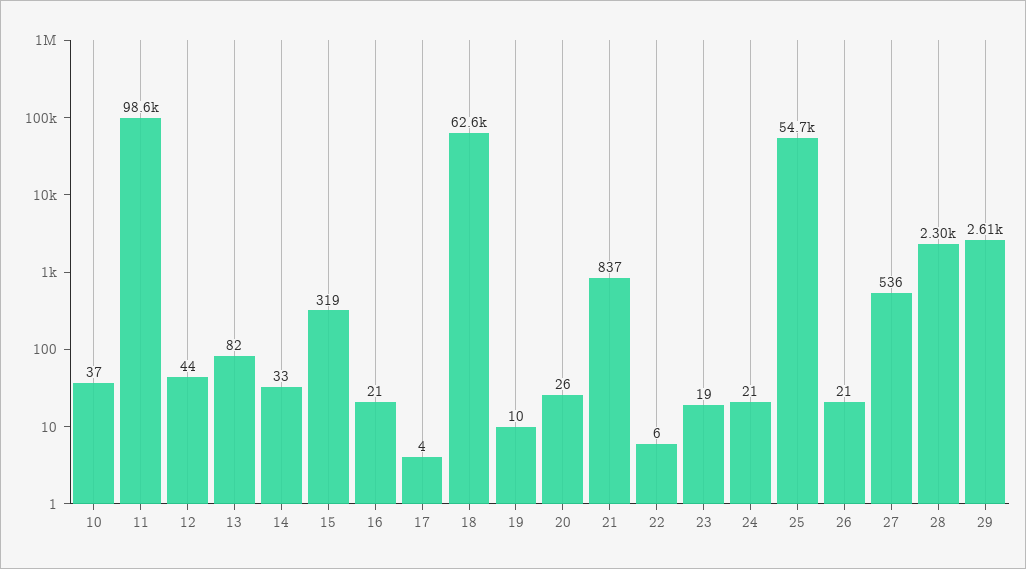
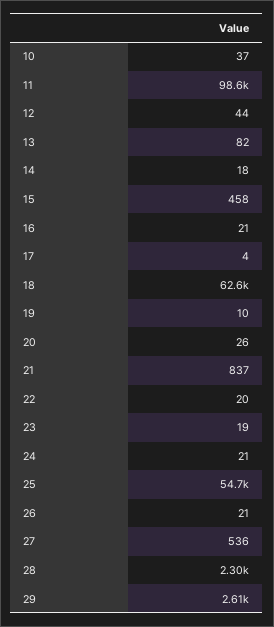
  {
    "10": 37,
    "11": 98600,
    "12": 44,
    "13": 82,
-   "14": 33,
+   "14": 18,
-   "15": 319,
+   "15": 458,
    "16": 21,
    "17": 4,
    "18": 62600,
    "19": 10,
    "20": 26,
    "21": 837,
-   "22": 6,
+   "22": 20,
    "23": 19,
    "24": 21,
    "25": 54700,
    "26": 21,
    "27": 536,
    "28": 2300,
    "29": 2610
  }

